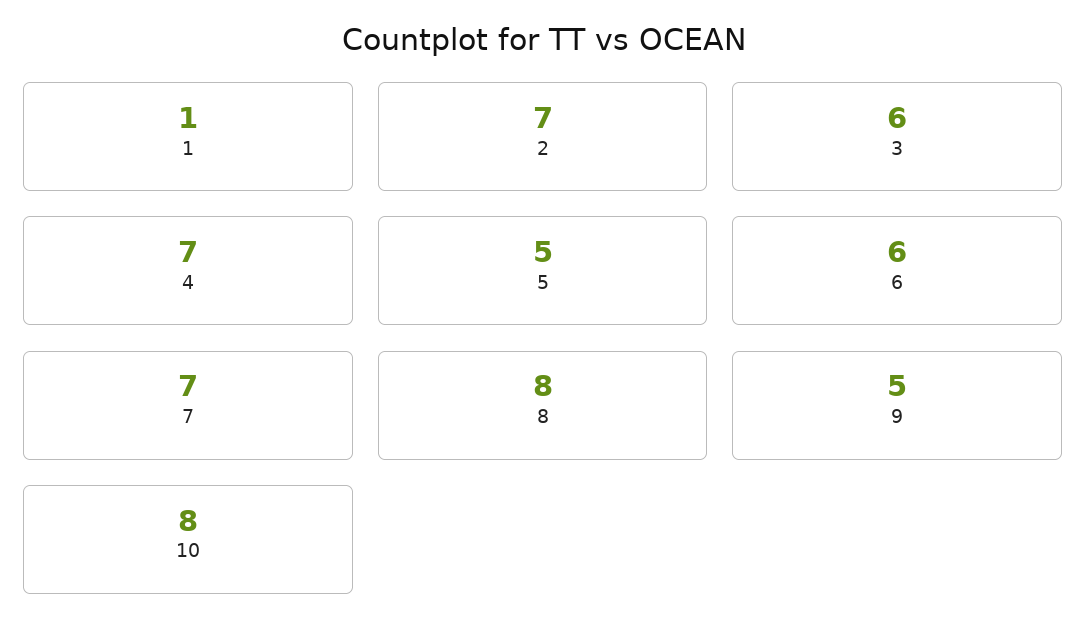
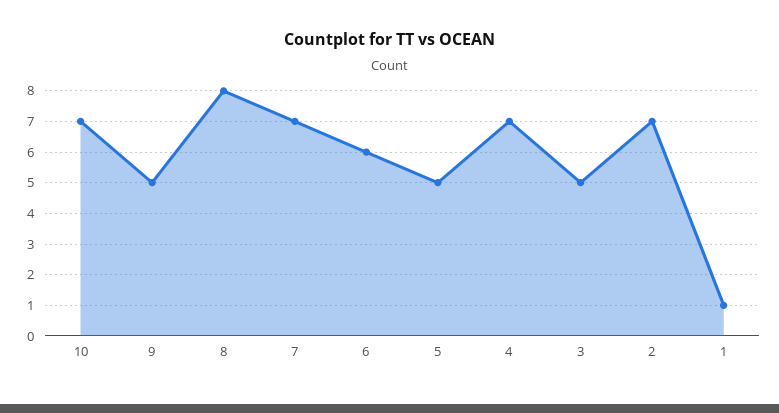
  {
    "1": 1,
    "2": 7,
-   "3": 6,
+   "3": 5,
    "4": 7,
    "5": 5,
    "6": 6,
    "7": 7,
    "8": 8,
    "9": 5,
-   "10": 8
+   "10": 7
  }

